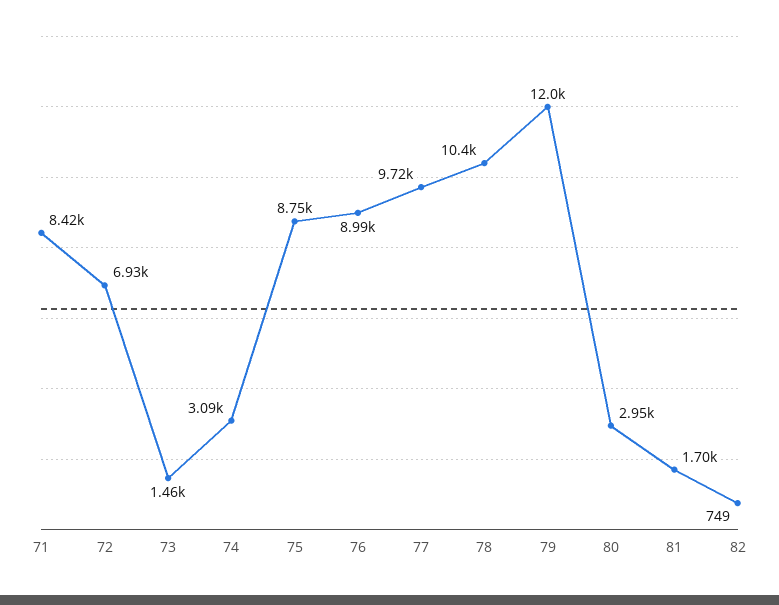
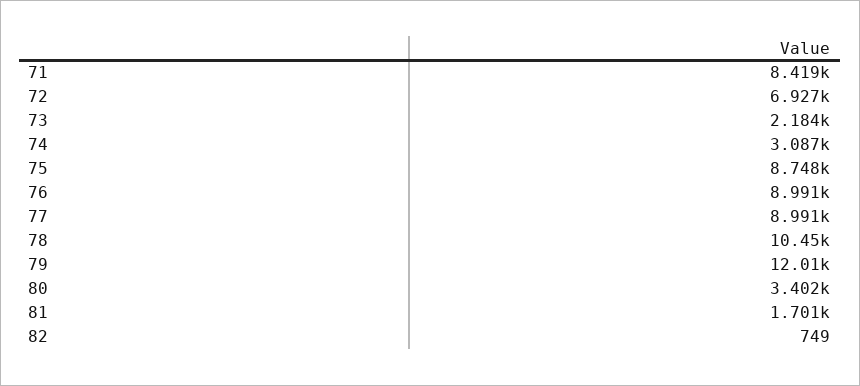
  {
    "71": 8419,
    "72": 6927,
-   "73": 1460,
+   "73": 2184,
    "74": 3087,
    "75": 8748,
    "76": 8991,
-   "77": 9720,
+   "77": 8991,
    "78": 10450,
    "79": 12010,
-   "80": 2950,
+   "80": 3402,
    "81": 1701,
    "82": 749
  }

